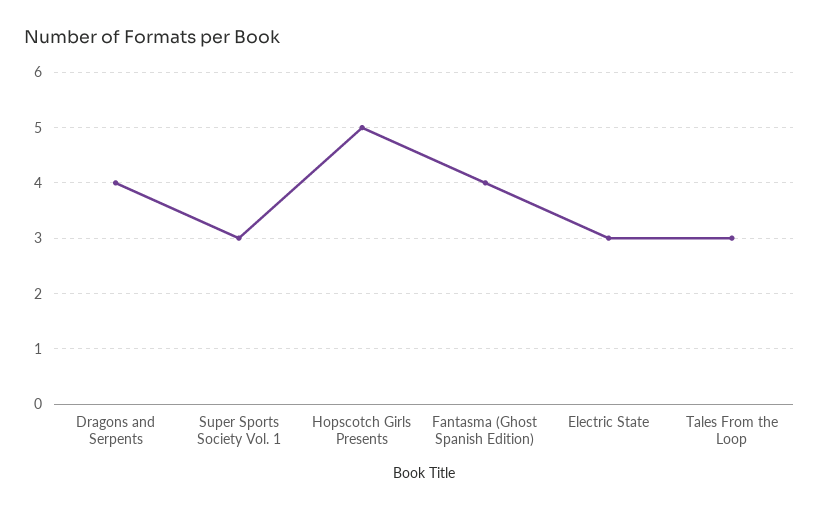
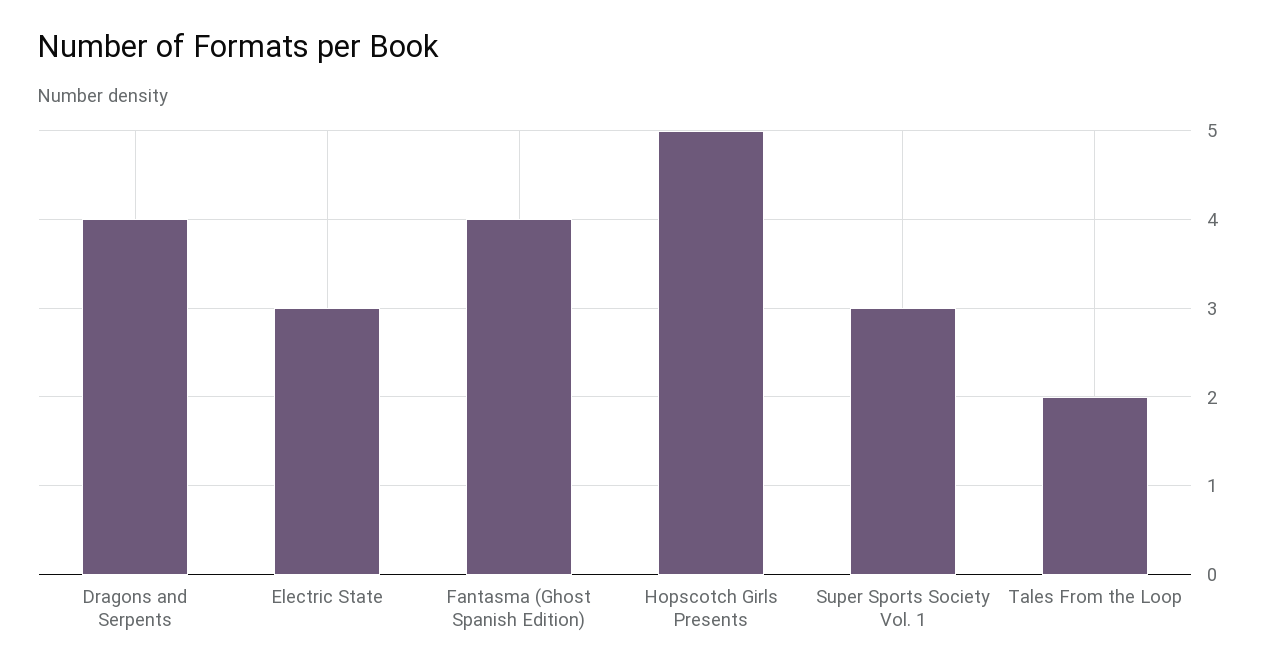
  {
    "Dragons and Serpents": 4,
    "Super Sports Society Vol. 1": 3,
    "Hopscotch Girls Presents": 5,
    "Fantasma (Ghost Spanish Edition)": 4,
    "Electric State": 3,
-   "Tales From the Loop": 3
+   "Tales From the Loop": 2
  }

